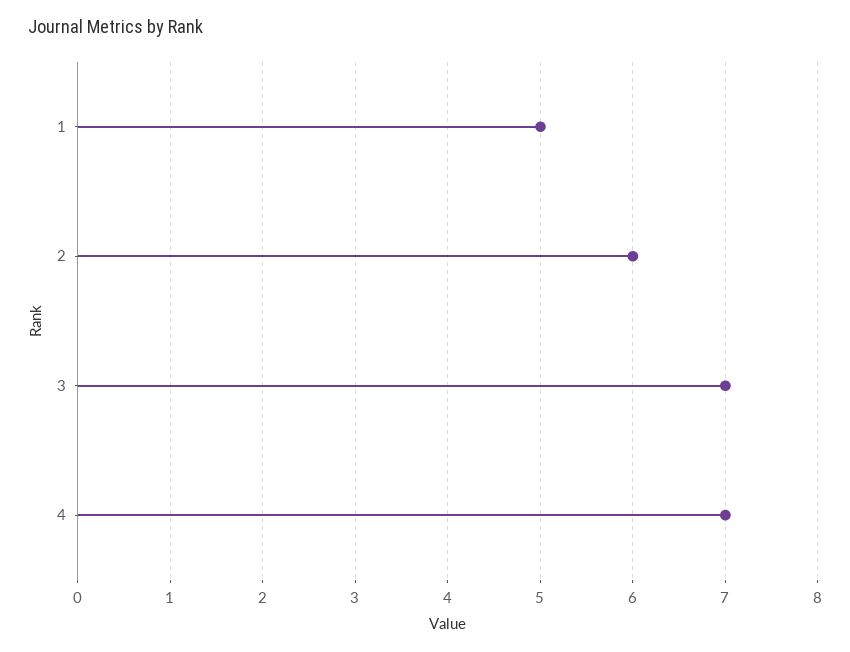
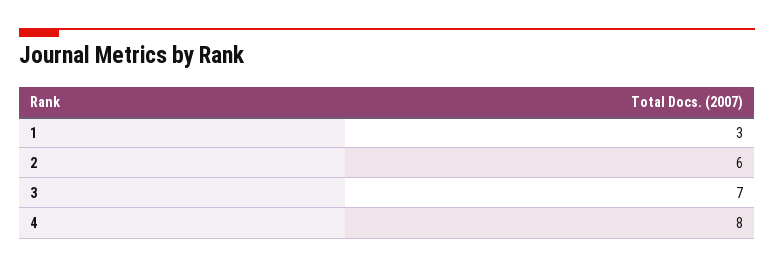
  {
-   "1": 5,
+   "1": 3,
    "2": 6,
    "3": 7,
-   "4": 7
+   "4": 8
  }

